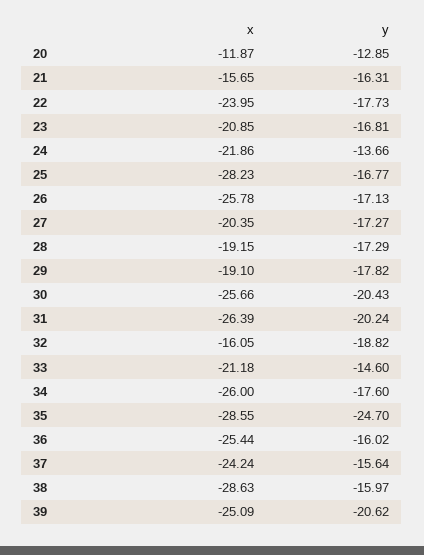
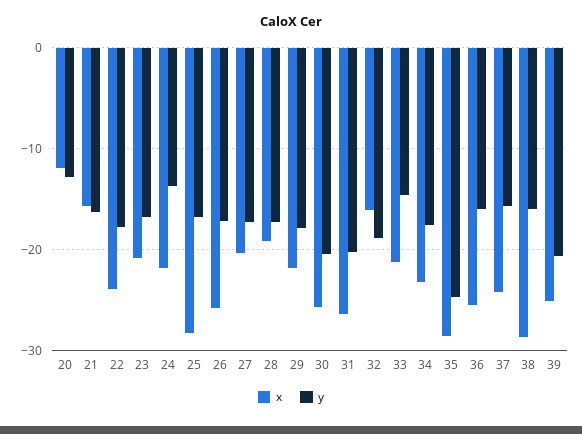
  {
    "x": {
      "20": -11.87,
      "21": -15.65,
      "22": -23.95,
      "23": -20.85,
      "24": -21.86,
      "25": -28.23,
      "26": -25.78,
      "27": -20.35,
      "28": -19.15,
-     "29": -19.1,
+     "29": -22,
      "30": -25.66,
      "31": -26.39,
      "32": -16.05,
      "33": -21.18,
-     "34": -26,
+     "34": -23,
      "35": -28.55,
      "36": -25.44,
      "37": -24.24,
      "38": -28.63,
      "39": -25.09
    },
    "y": {
      "20": -12.85,
      "21": -16.31,
      "22": -17.73,
      "23": -16.81,
      "24": -13.66,
      "25": -16.77,
      "26": -17.13,
      "27": -17.27,
      "28": -17.29,
      "29": -17.82,
      "30": -20.43,
      "31": -20.24,
      "32": -18.82,
      "33": -14.6,
      "34": -17.6,
      "35": -24.7,
      "36": -16.02,
      "37": -15.64,
      "38": -15.97,
      "39": -20.62
    }
  }

